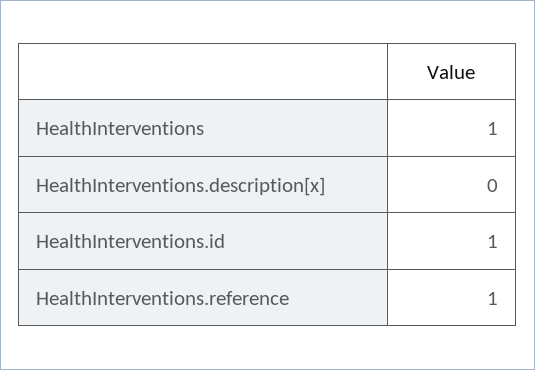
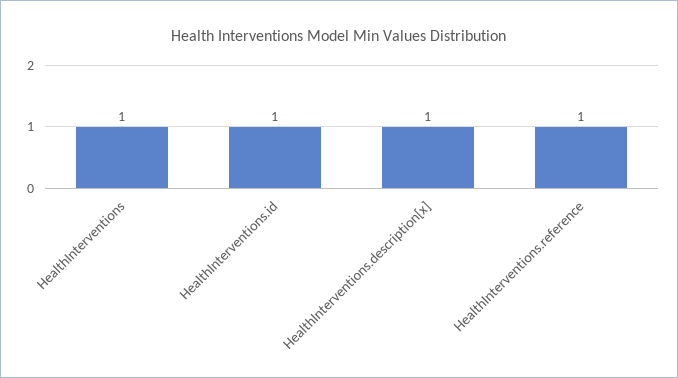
  {
    "HealthInterventions": 1,
-   "HealthInterventions.description[x]": 0,
+   "HealthInterventions.description[x]": 1,
    "HealthInterventions.id": 1,
    "HealthInterventions.reference": 1
  }

